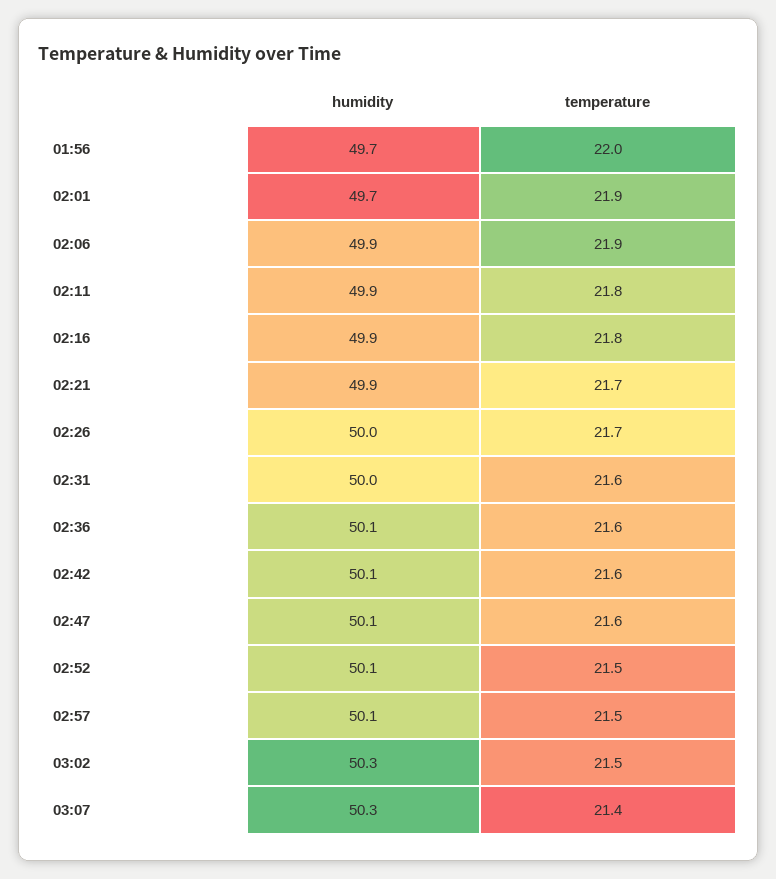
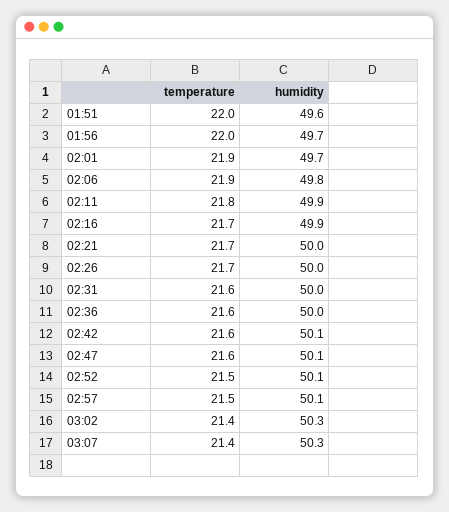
  {
    "humidity": {
      "01:56": 49.7,
      "02:01": 49.7,
-     "02:06": 49.9,
+     "02:06": 49.8,
      "02:11": 49.9,
      "02:16": 49.9,
-     "02:21": 49.9,
+     "02:21": 50,
      "02:26": 50,
      "02:31": 50,
-     "02:36": 50.1,
+     "02:36": 50,
      "02:42": 50.1,
      "02:47": 50.1,
      "02:52": 50.1,
      "02:57": 50.1,
      "03:02": 50.3,
-     "03:07": 50.3
+     "03:07": 50.3,
+     "01:51": 49.6
    },
    "temperature": {
      "01:56": 22,
      "02:01": 21.9,
      "02:06": 21.9,
      "02:11": 21.8,
-     "02:16": 21.8,
+     "02:16": 21.7,
      "02:21": 21.7,
      "02:26": 21.7,
      "02:31": 21.6,
      "02:36": 21.6,
      "02:42": 21.6,
      "02:47": 21.6,
      "02:52": 21.5,
      "02:57": 21.5,
-     "03:02": 21.5,
+     "03:02": 21.4,
-     "03:07": 21.4
+     "03:07": 21.4,
+     "01:51": 22
    }
  }

